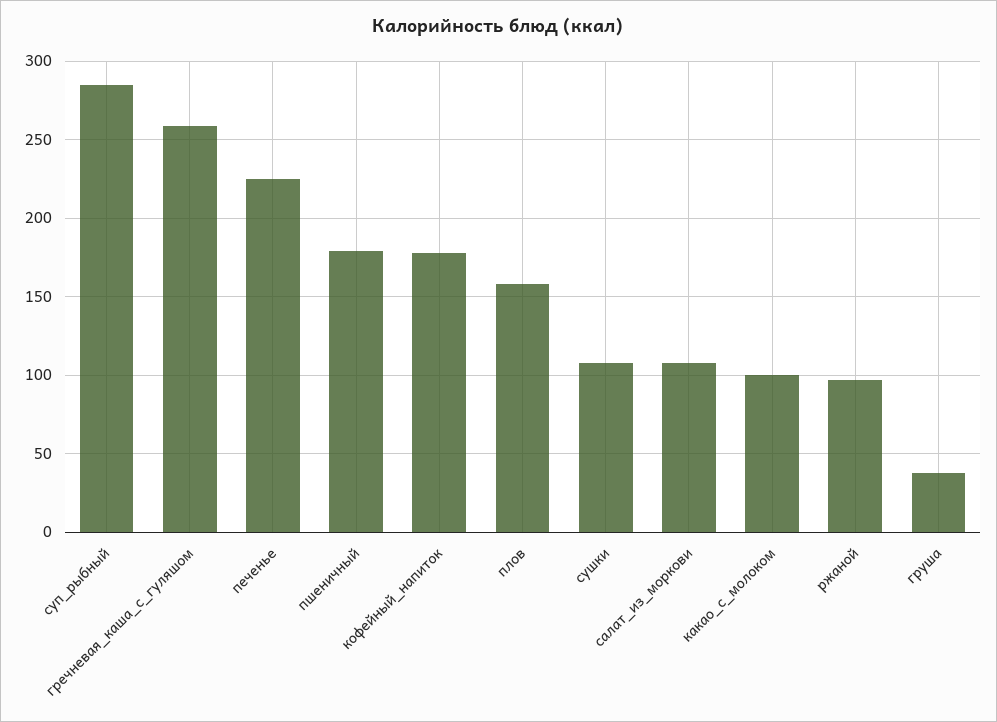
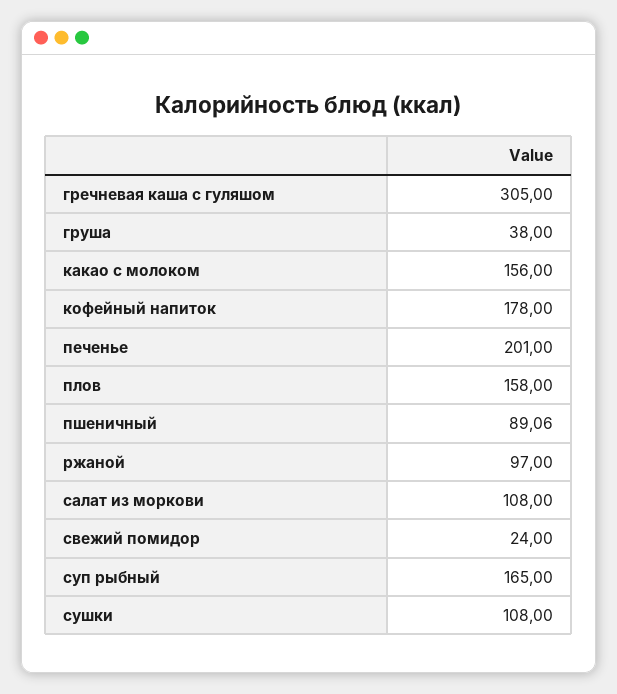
  {
-   "суп_рыбный": 285,
+   "суп_рыбный": 165,
-   "гречневая_каша_с_гуляшом": 260,
+   "гречневая_каша_с_гуляшом": 305,
-   "печенье": 225,
+   "печенье": 201,
-   "пшеничный": 180,
+   "пшеничный": 89.06,
    "кофейный_напиток": 178,
    "плов": 158,
    "сушки": 108,
    "салат_из_моркови": 108,
-   "какао_с_молоком": 100,
+   "какао_с_молоком": 156,
    "ржаной": 97,
-   "груша": 38
+   "груша": 38,
+   "свежий помидор": 24
  }

